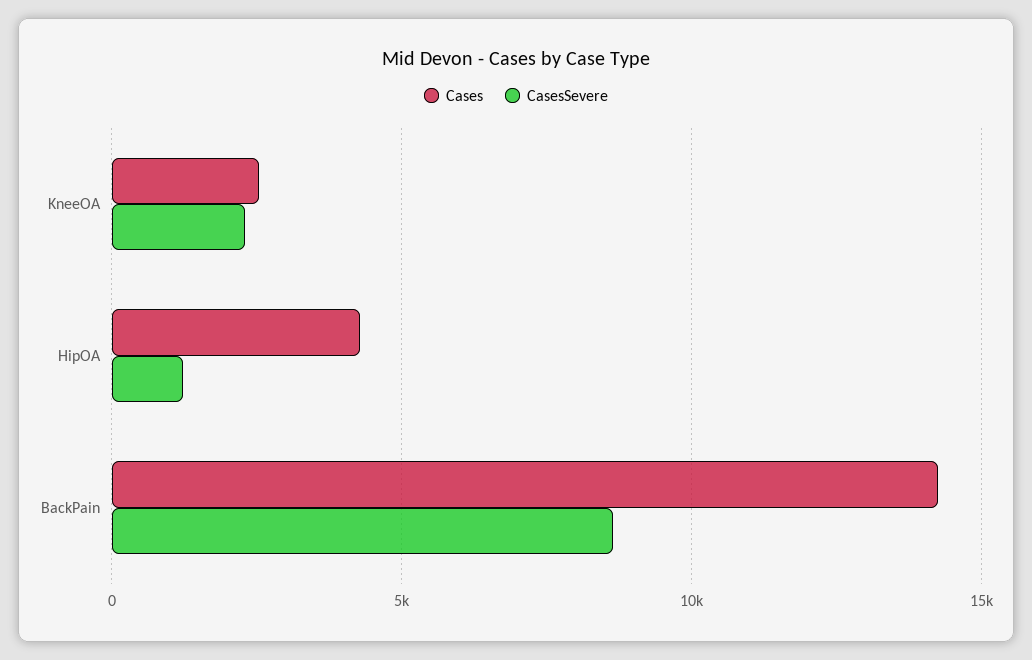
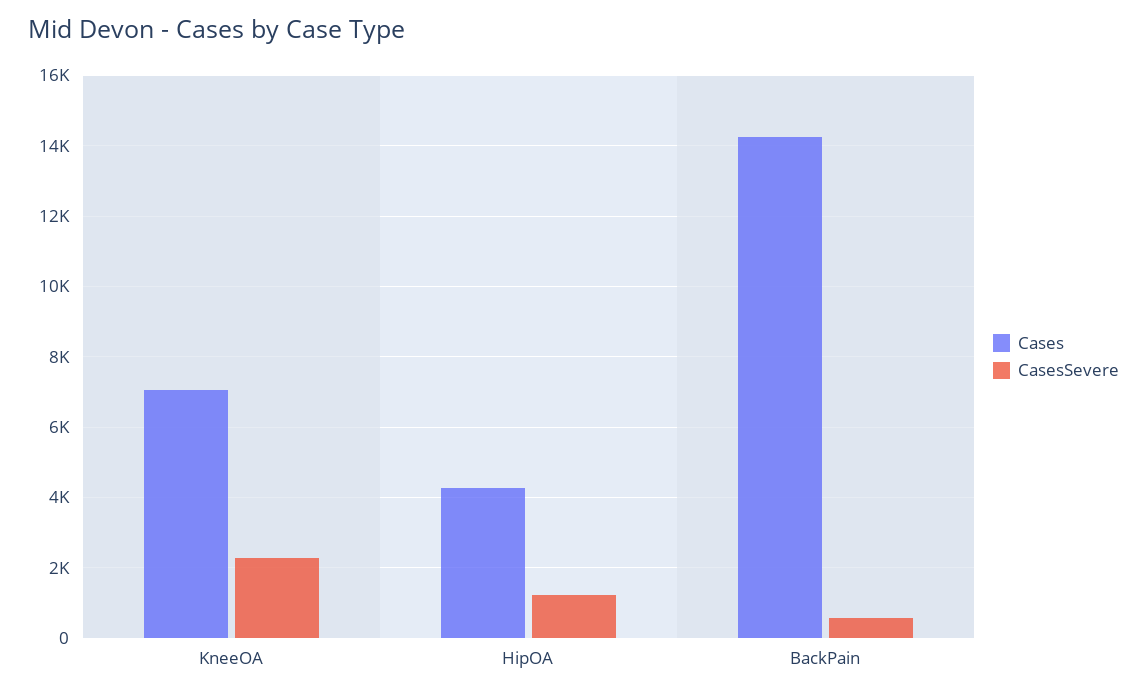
  {
    "Cases": {
-     "KneeOA": 2500,
+     "KneeOA": 7000,
      "HipOA": 4200,
      "BackPain": 14200
    },
    "CasesSevere": {
      "KneeOA": 2200,
      "HipOA": 1200,
-     "BackPain": 8500
+     "BackPain": 600
    }
  }

